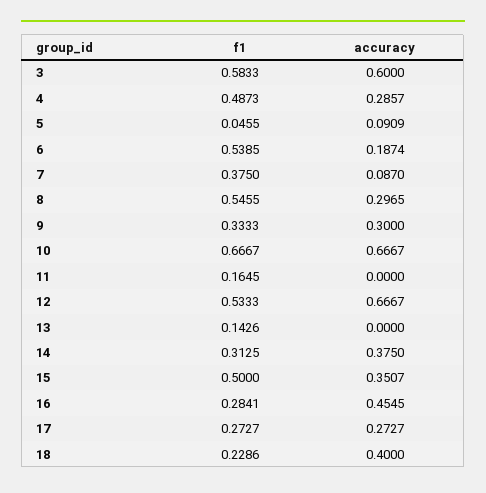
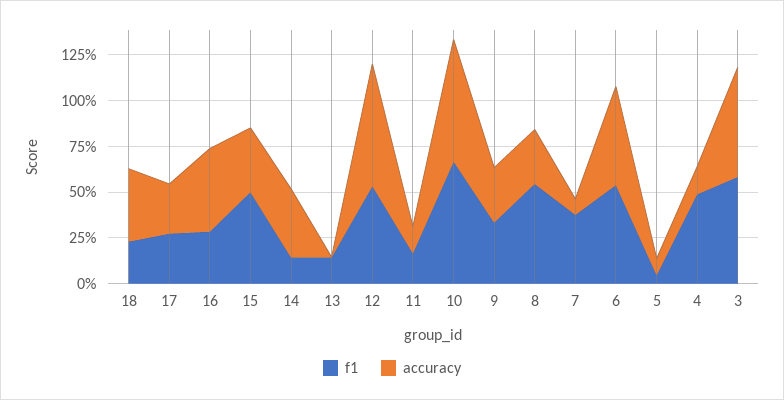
  {
    "f1": {
      "3": 0.5833,
      "4": 0.4873,
      "5": 0.0455,
      "6": 0.5385,
      "7": 0.375,
      "8": 0.5455,
      "9": 0.3333,
      "10": 0.6667,
      "11": 0.1645,
      "12": 0.5333,
      "13": 0.1426,
-     "14": 0.3125,
+     "14": 0.15,
      "15": 0.5,
      "16": 0.2841,
      "17": 0.2727,
      "18": 0.2286
    },
    "accuracy": {
      "3": 0.6,
-     "4": 0.2857,
+     "4": 0.15,
      "5": 0.0909,
-     "6": 0.1874,
+     "6": 0.55,
      "7": 0.087,
      "8": 0.2965,
      "9": 0.3,
      "10": 0.6667,
-     "11": 0,
+     "11": 0.15,
      "12": 0.6667,
      "13": 0,
      "14": 0.375,
      "15": 0.3507,
      "16": 0.4545,
      "17": 0.2727,
      "18": 0.4
    }
  }

